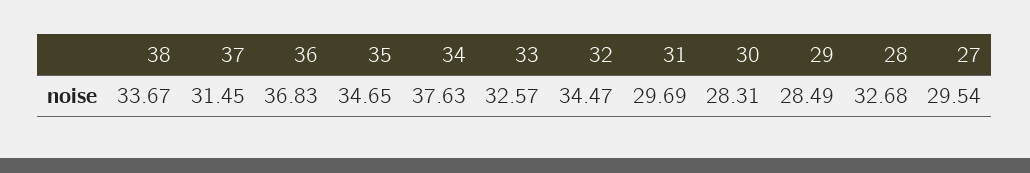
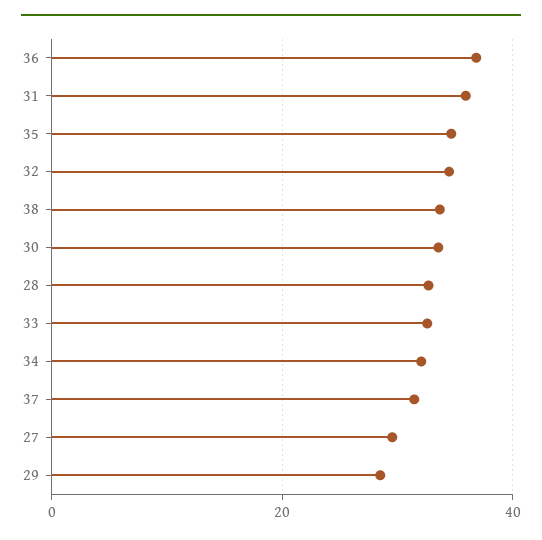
  {
    "38": 33.67,
    "37": 31.45,
    "36": 36.83,
    "35": 34.65,
-   "34": 37.63,
+   "34": 32,
    "33": 32.57,
    "32": 34.47,
-   "31": 29.69,
+   "31": 36,
-   "30": 28.31,
+   "30": 34,
    "29": 28.49,
    "28": 32.68,
    "27": 29.54
  }

